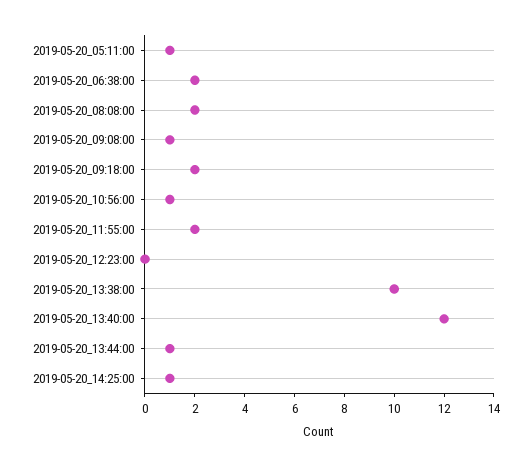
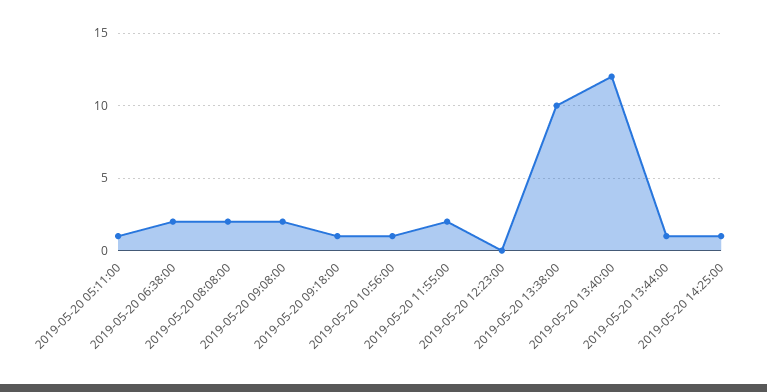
  {
    "2019-05-20_05:11:00": 1,
    "2019-05-20_06:38:00": 2,
    "2019-05-20_08:08:00": 2,
-   "2019-05-20_09:08:00": 1,
+   "2019-05-20_09:08:00": 2,
-   "2019-05-20_09:18:00": 2,
+   "2019-05-20_09:18:00": 1,
    "2019-05-20_10:56:00": 1,
    "2019-05-20_11:55:00": 2,
    "2019-05-20_12:23:00": 0,
    "2019-05-20_13:38:00": 10,
    "2019-05-20_13:40:00": 12,
    "2019-05-20_13:44:00": 1,
    "2019-05-20_14:25:00": 1
  }

